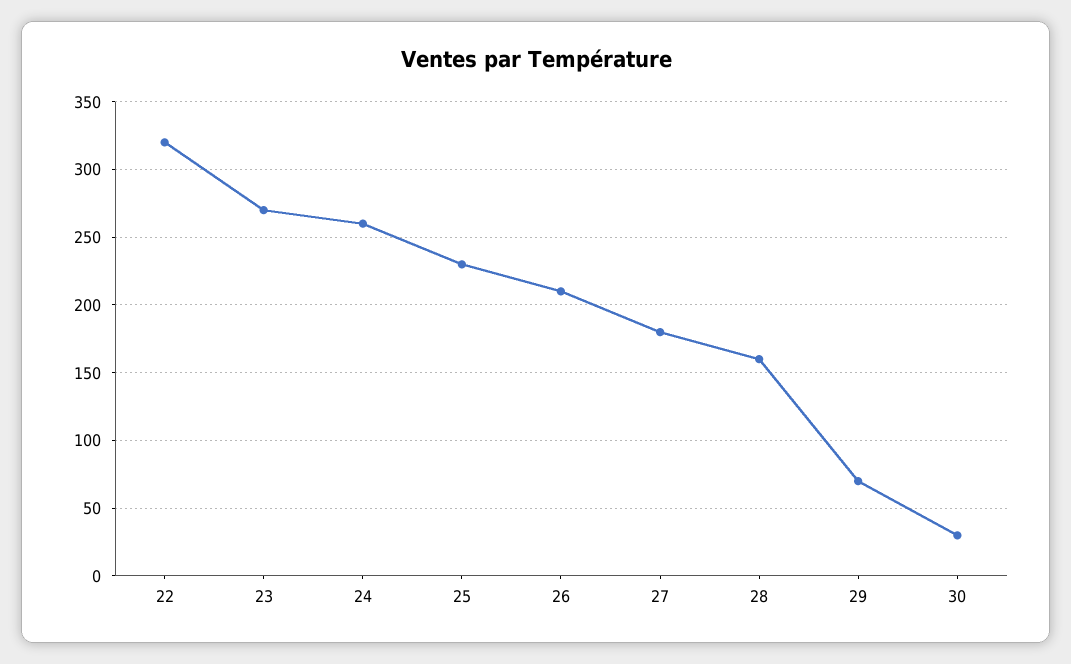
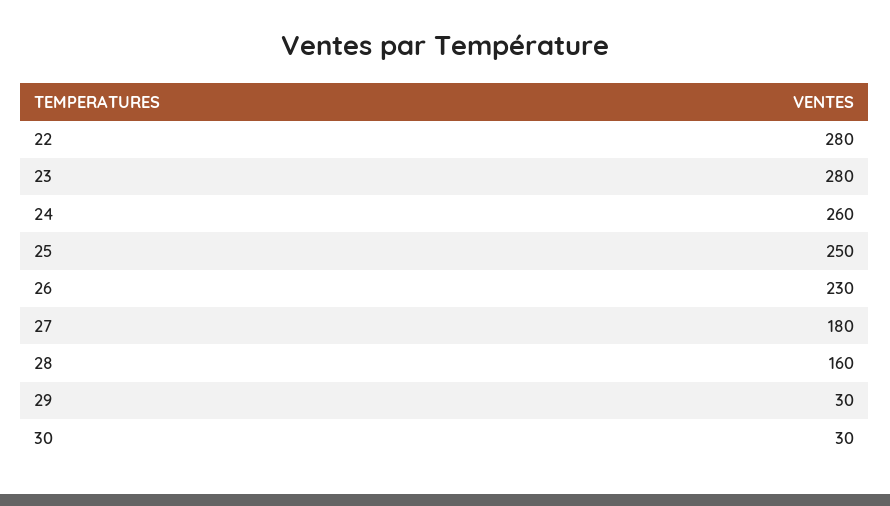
  {
-   "22": 320,
+   "22": 280,
-   "23": 270,
+   "23": 280,
    "24": 260,
-   "25": 230,
+   "25": 250,
-   "26": 210,
+   "26": 230,
    "27": 180,
    "28": 160,
-   "29": 70,
+   "29": 30,
    "30": 30
  }

